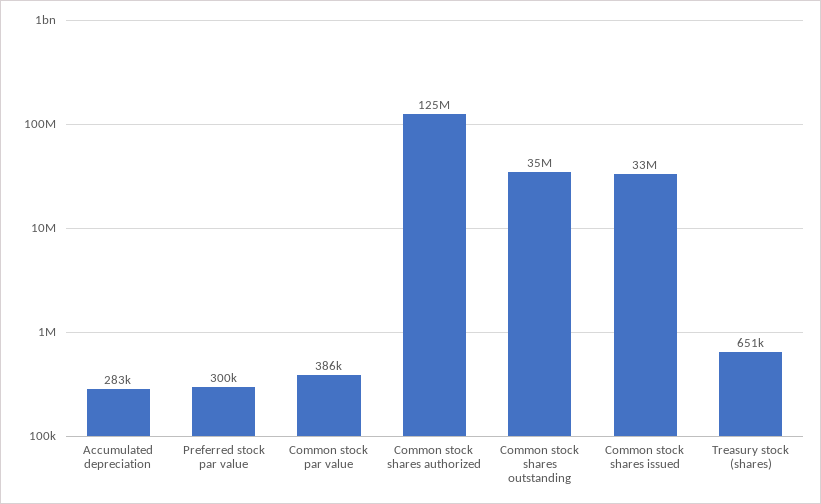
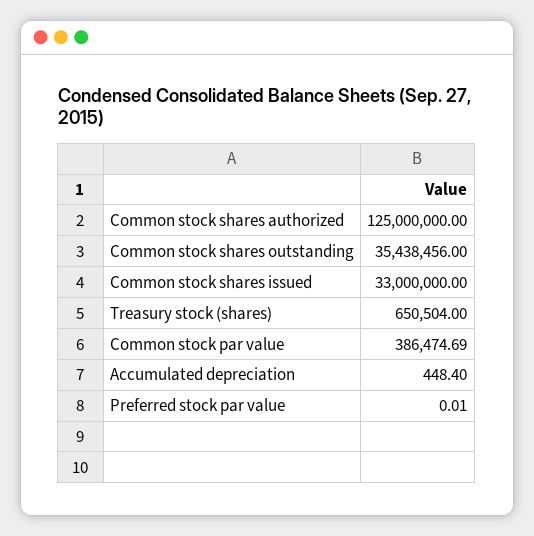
  {
-   "Accumulated depreciation": 283000,
+   "Accumulated depreciation": 448.4,
-   "Preferred stock par value": 300000,
+   "Preferred stock par value": 0.01,
    "Common stock par value": 386474.69,
    "Common stock shares authorized": 125000000,
    "Common stock shares outstanding": 35438456,
    "Common stock shares issued": 33000000,
    "Treasury stock (shares)": 650504
  }

